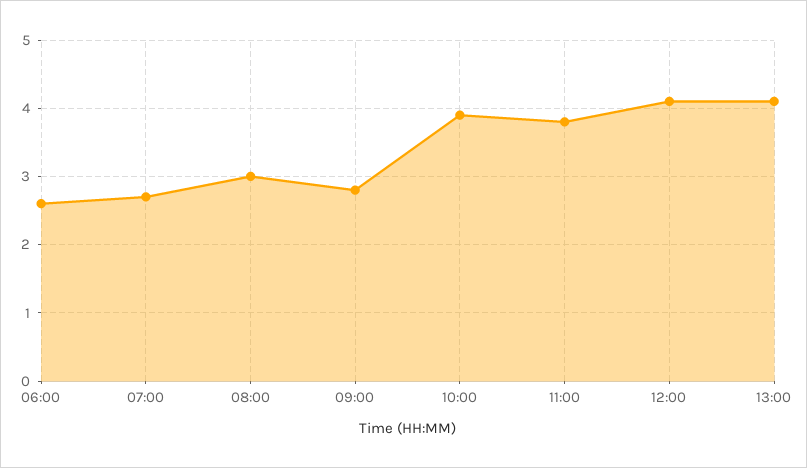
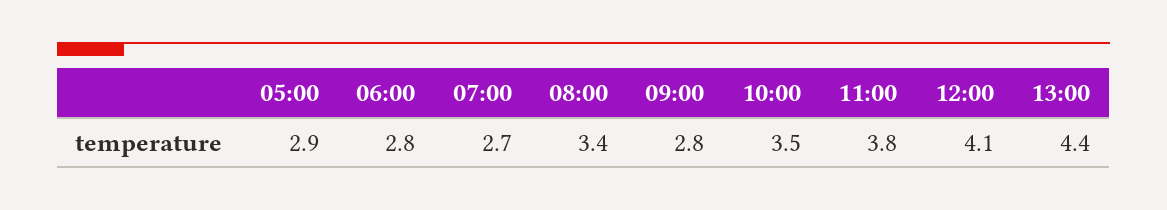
  {
-   "06:00": 2.6,
+   "06:00": 2.8,
    "07:00": 2.7,
-   "08:00": 3,
+   "08:00": 3.4,
    "09:00": 2.8,
-   "10:00": 3.9,
+   "10:00": 3.5,
    "11:00": 3.8,
    "12:00": 4.1,
-   "13:00": 4.1
+   "13:00": 4.4,
+   "05:00": 2.9
  }

